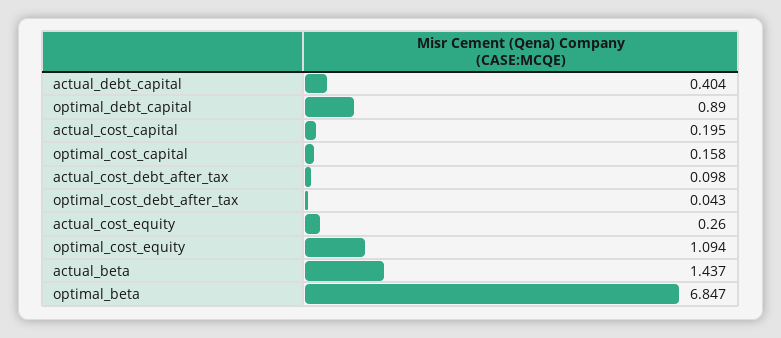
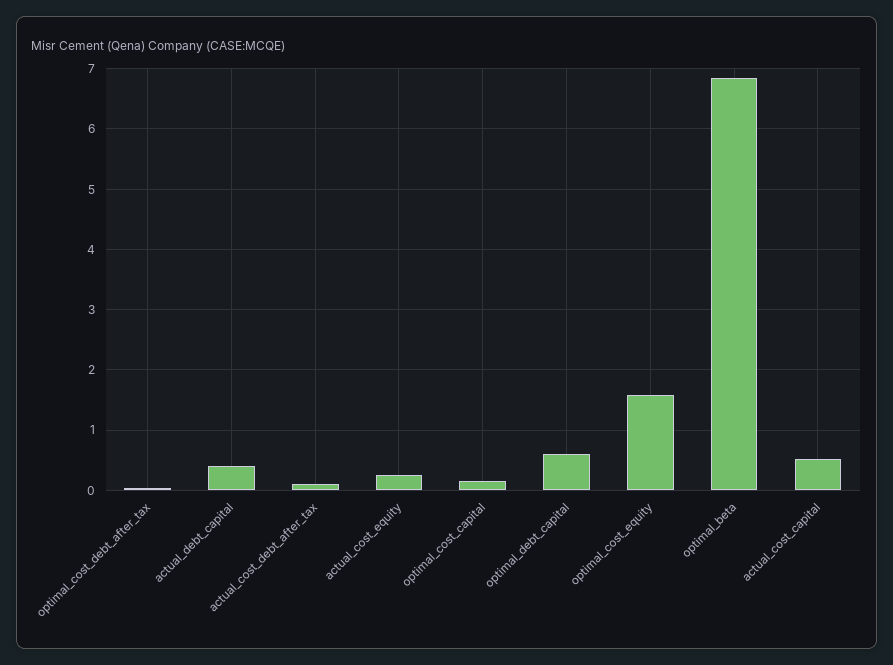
  {
    "actual_debt_capital": 0.404,
-   "optimal_debt_capital": 0.89,
+   "optimal_debt_capital": 0.6,
-   "actual_cost_capital": 0.195,
+   "actual_cost_capital": 0.5,
    "optimal_cost_capital": 0.158,
    "actual_cost_debt_after_tax": 0.098,
    "optimal_cost_debt_after_tax": 0.043,
    "actual_cost_equity": 0.26,
-   "optimal_cost_equity": 1.094,
+   "optimal_cost_equity": 1.6,
-   "actual_beta": 1.437,
    "optimal_beta": 6.847
  }

